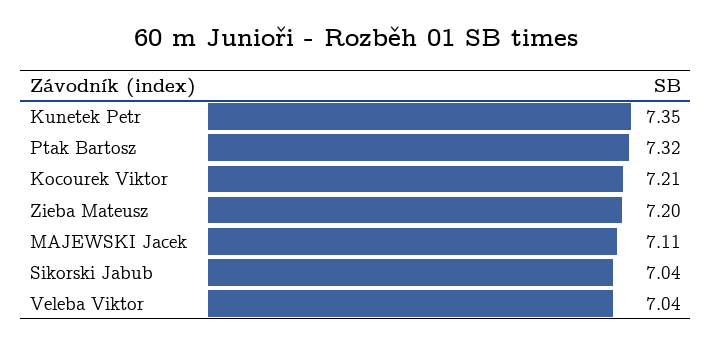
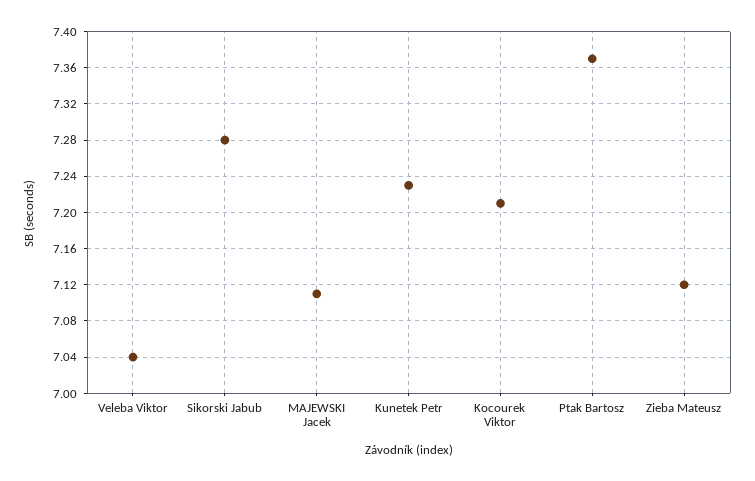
  {
-   "Kunetek Petr": 7.35,
+   "Kunetek Petr": 7.23,
-   "Ptak Bartosz": 7.32,
+   "Ptak Bartosz": 7.37,
    "Kocourek Viktor": 7.21,
-   "Zieba Mateusz": 7.2,
+   "Zieba Mateusz": 7.12,
    "MAJEWSKI Jacek": 7.11,
-   "Sikorski Jabub": 7.04,
+   "Sikorski Jabub": 7.28,
    "Veleba Viktor": 7.04
  }

